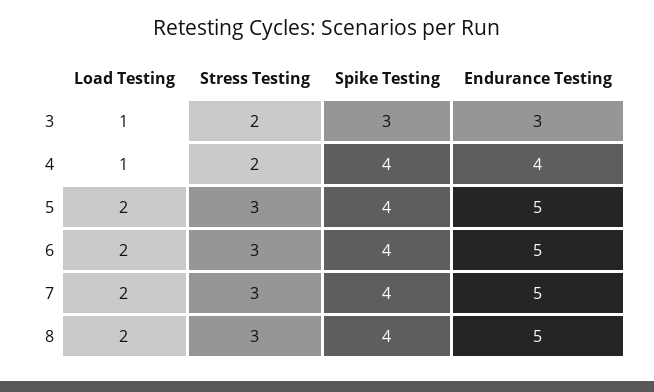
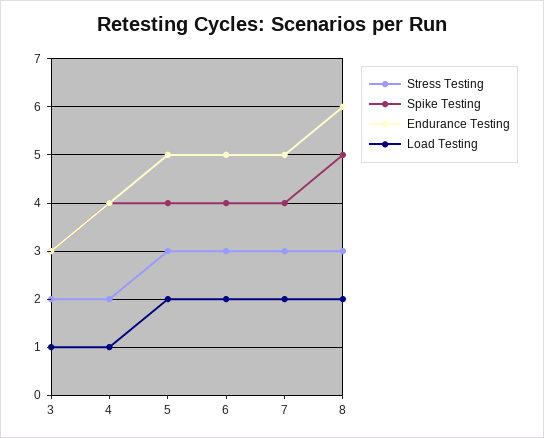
  {
    "Load Testing": {
      "3": 1,
      "4": 1,
      "5": 2,
      "6": 2,
      "7": 2,
      "8": 2
    },
    "Stress Testing": {
      "3": 2,
      "4": 2,
      "5": 3,
      "6": 3,
      "7": 3,
      "8": 3
    },
    "Spike Testing": {
      "3": 3,
      "4": 4,
      "5": 4,
      "6": 4,
      "7": 4,
-     "8": 4
+     "8": 5
    },
    "Endurance Testing": {
      "3": 3,
      "4": 4,
      "5": 5,
      "6": 5,
      "7": 5,
-     "8": 5
+     "8": 6
    }
  }

